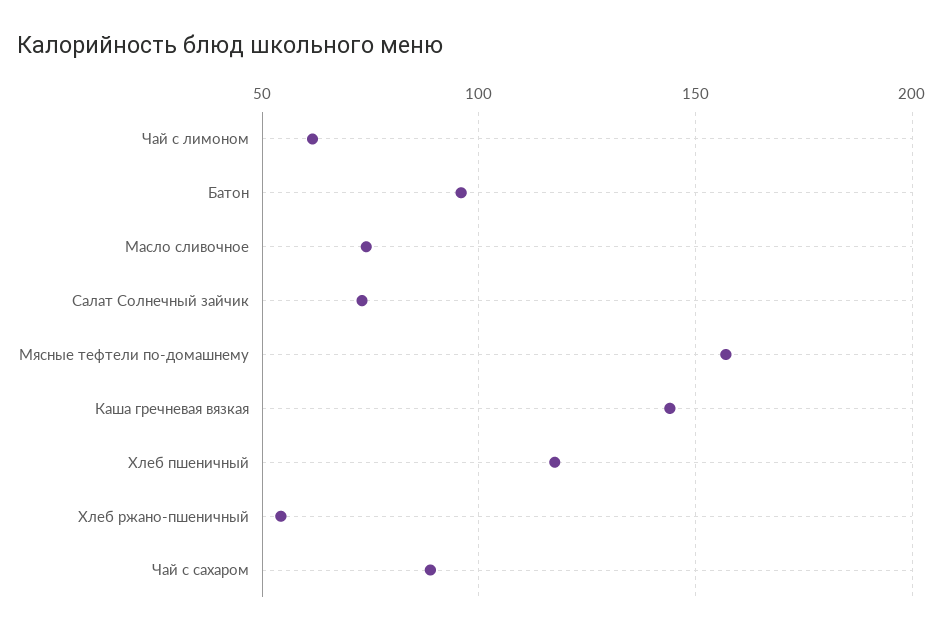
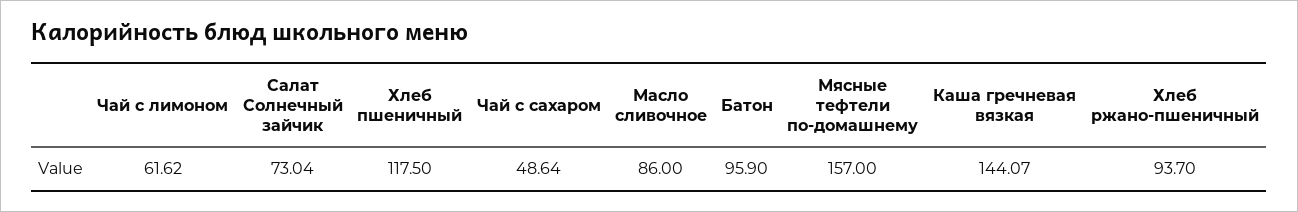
  {
    "Чай с лимоном": 61.62,
    "Батон": 95.9,
-   "Масло сливочное": 75,
+   "Масло сливочное": 86,
    "Салат Солнечный зайчик": 73.04,
    "Мясные тефтели по-домашнему": 157,
    "Каша гречневая вязкая": 144.07,
    "Хлеб пшеничный": 117.5,
-   "Хлеб ржано-пшеничный": 55,
+   "Хлеб ржано-пшеничный": 93.7,
-   "Чай с сахаром": 90
+   "Чай с сахаром": 48.64
  }

